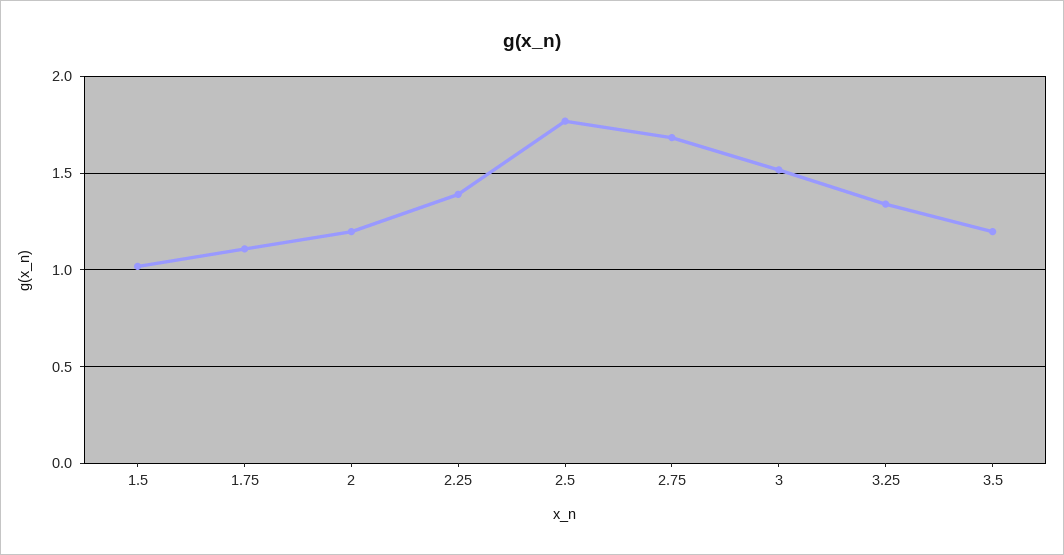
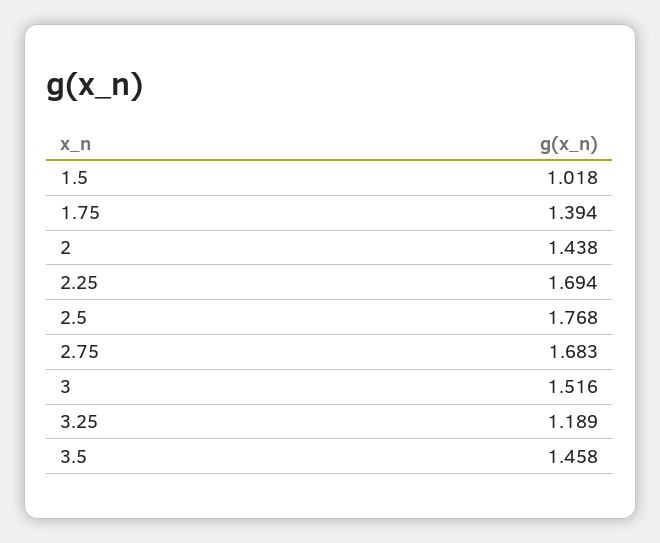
  {
    "1.5": 1.018,
-   "1.75": 1.1,
+   "1.75": 1.394,
-   "2": 1.2,
+   "2": 1.438,
-   "2.25": 1.4,
+   "2.25": 1.694,
    "2.5": 1.768,
    "2.75": 1.683,
    "3": 1.516,
-   "3.25": 1.35,
+   "3.25": 1.189,
-   "3.5": 1.2
+   "3.5": 1.458
  }

